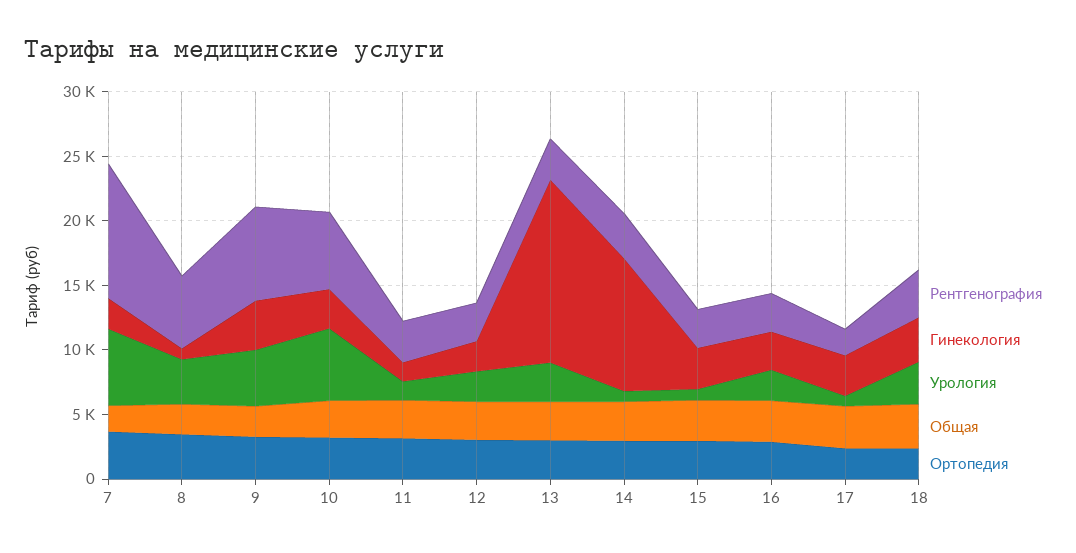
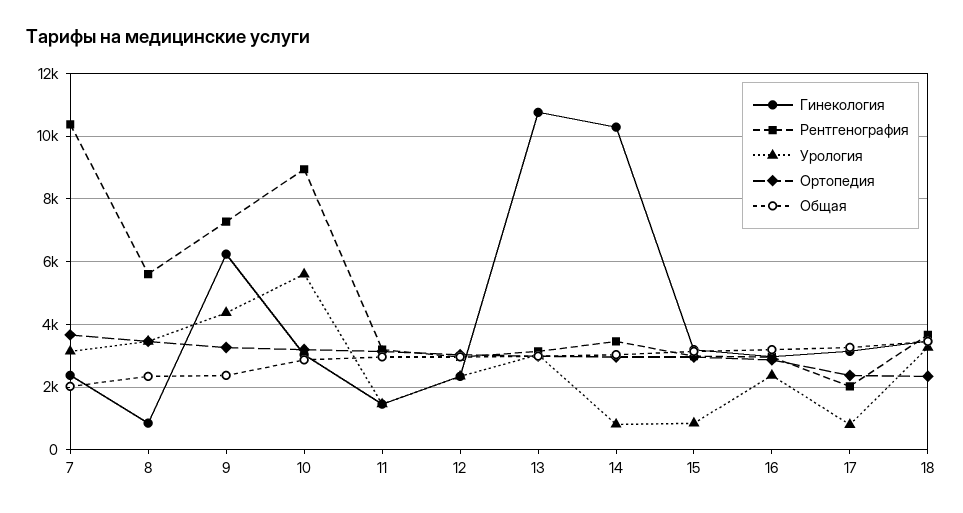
  {
    "Рентгенография": {
      "7": 10400,
      "8": 5600,
      "9": 7200,
-     "10": 6000,
+     "10": 9000,
      "11": 3200,
      "12": 3000,
      "13": 3200,
      "14": 3400,
      "15": 3000,
      "16": 3000,
      "17": 2000,
      "18": 3600
    },
    "Гинекология": {
      "7": 2400,
      "8": 800,
-     "9": 4000,
+     "9": 6200,
      "10": 3000,
      "11": 1400,
      "12": 2400,
-     "13": 14000,
+     "13": 10800,
      "14": 10200,
      "15": 3200,
      "16": 3000,
      "17": 3200,
      "18": 3400
    },
    "Урология": {
-     "7": 6000,
+     "7": 3200,
      "8": 3400,
      "9": 4400,
      "10": 5600,
      "11": 1400,
      "12": 2400,
      "13": 3000,
      "14": 800,
      "15": 800,
      "16": 2400,
      "17": 800,
      "18": 3200
    },
    "Общая": {
      "7": 2000,
      "8": 2400,
      "9": 2400,
      "10": 2800,
      "11": 3000,
      "12": 3000,
      "13": 3000,
      "14": 3000,
      "15": 3200,
      "16": 3200,
      "17": 3200,
      "18": 3400
    },
    "Ортопедия": {
      "7": 3600,
      "8": 3400,
      "9": 3200,
      "10": 3200,
      "11": 3200,
      "12": 3000,
      "13": 3000,
      "14": 3000,
      "15": 3000,
      "16": 2800,
      "17": 2400,
      "18": 2400
    }
  }

